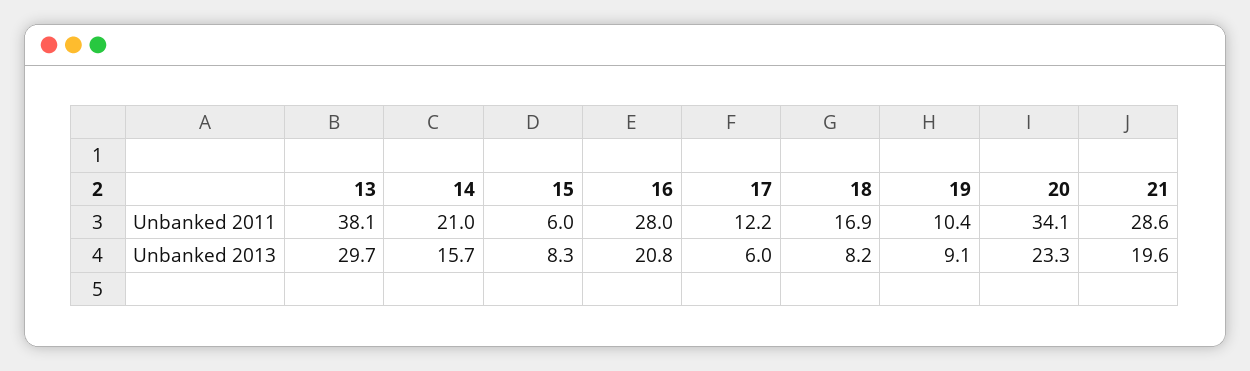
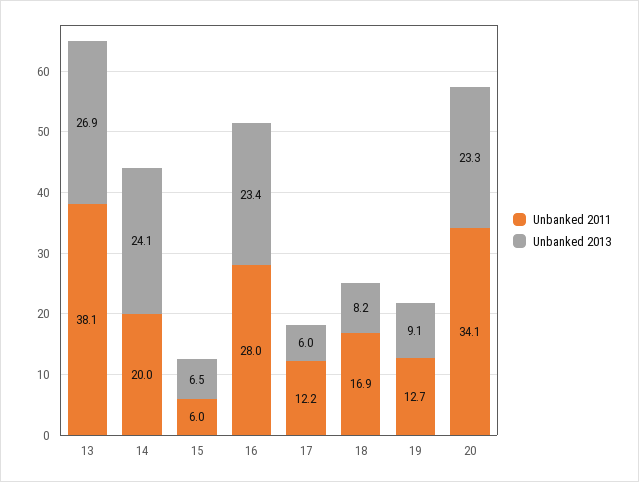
  {
    "Unbanked 2011": {
      "13": 38.1,
-     "14": 21,
+     "14": 20,
      "15": 6,
      "16": 28,
      "17": 12.2,
      "18": 16.9,
-     "19": 10.4,
+     "19": 12.7,
-     "20": 34.1,
+     "20": 34.1
-     "21": 28.6
    },
    "Unbanked 2013": {
-     "13": 29.7,
+     "13": 26.9,
-     "14": 15.7,
+     "14": 24.1,
-     "15": 8.3,
+     "15": 6.5,
-     "16": 20.8,
+     "16": 23.4,
      "17": 6,
      "18": 8.2,
      "19": 9.1,
-     "20": 23.3,
+     "20": 23.3
-     "21": 19.6
    }
  }

